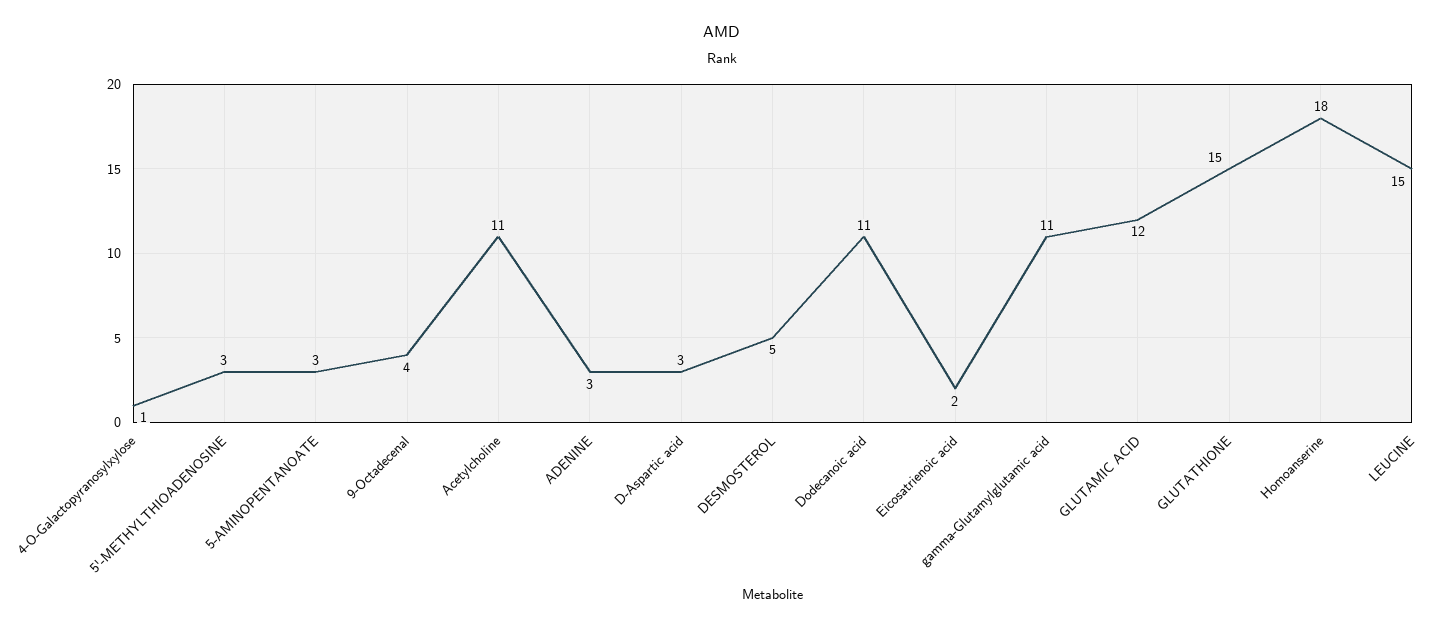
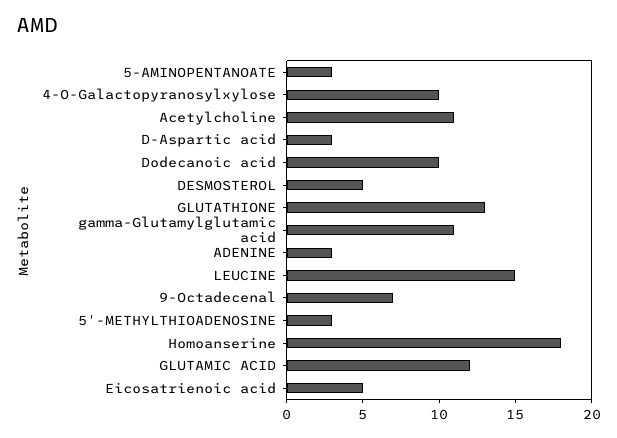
  {
-   "4-O-Galactopyranosylxylose": 1,
+   "4-O-Galactopyranosylxylose": 10,
    "5'-METHYLTHIOADENOSINE": 3,
    "5-AMINOPENTANOATE": 3,
-   "9-Octadecenal": 4,
+   "9-Octadecenal": 7,
    "Acetylcholine": 11,
    "ADENINE": 3,
    "D-Aspartic acid": 3,
    "DESMOSTEROL": 5,
-   "Dodecanoic acid": 11,
+   "Dodecanoic acid": 10,
-   "Eicosatrienoic acid": 2,
+   "Eicosatrienoic acid": 5,
    "gamma-Glutamylglutamic acid": 11,
    "GLUTAMIC ACID": 12,
-   "GLUTATHIONE": 15,
+   "GLUTATHIONE": 13,
    "Homoanserine": 18,
    "LEUCINE": 15
  }

